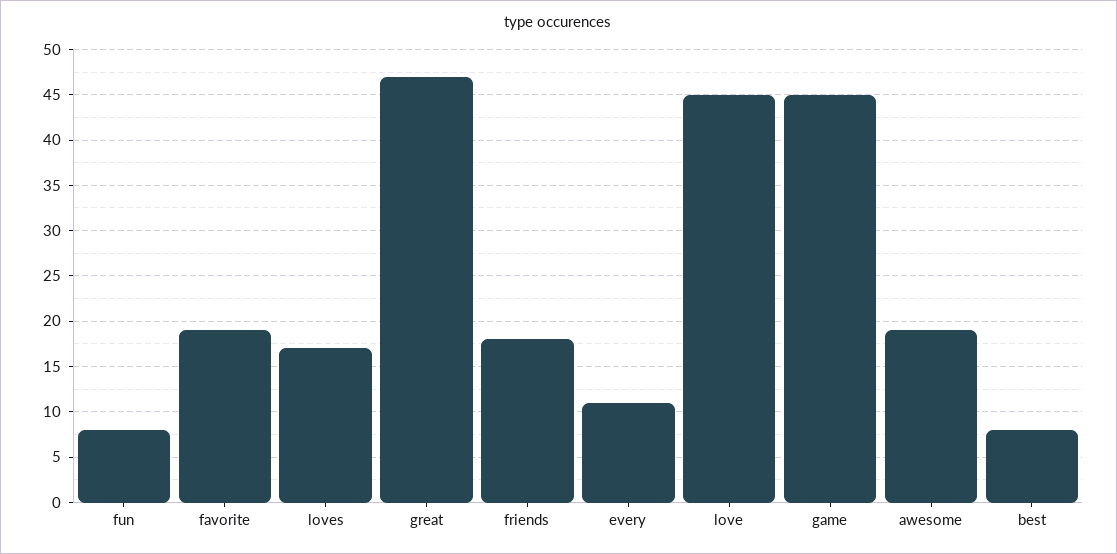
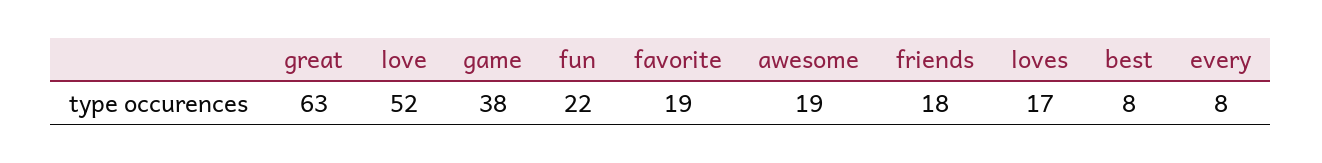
  {
-   "fun": 8,
+   "fun": 22,
    "favorite": 19,
    "loves": 17,
-   "great": 47,
+   "great": 63,
    "friends": 18,
-   "every": 11,
+   "every": 8,
-   "love": 45,
+   "love": 52,
-   "game": 45,
+   "game": 38,
    "awesome": 19,
    "best": 8
  }

